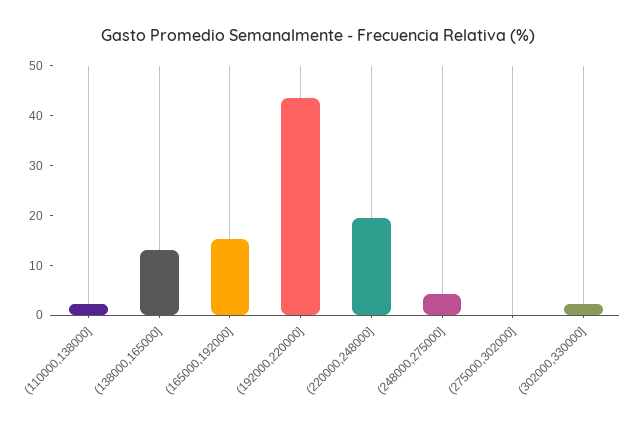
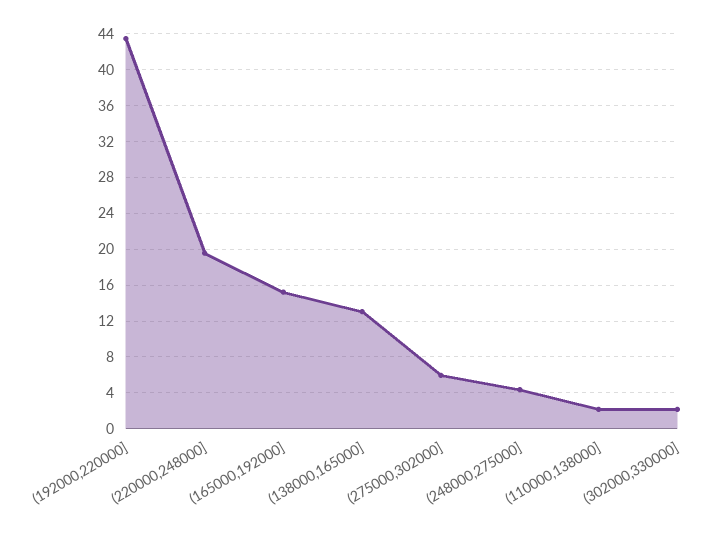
  {
    "(110000,138000]": 2,
    "(138000,165000]": 13,
    "(165000,192000]": 15,
    "(192000,220000]": 43,
    "(220000,248000]": 20,
    "(248000,275000]": 4,
-   "(275000,302000]": 0,
+   "(275000,302000]": 6,
    "(302000,330000]": 2
  }

